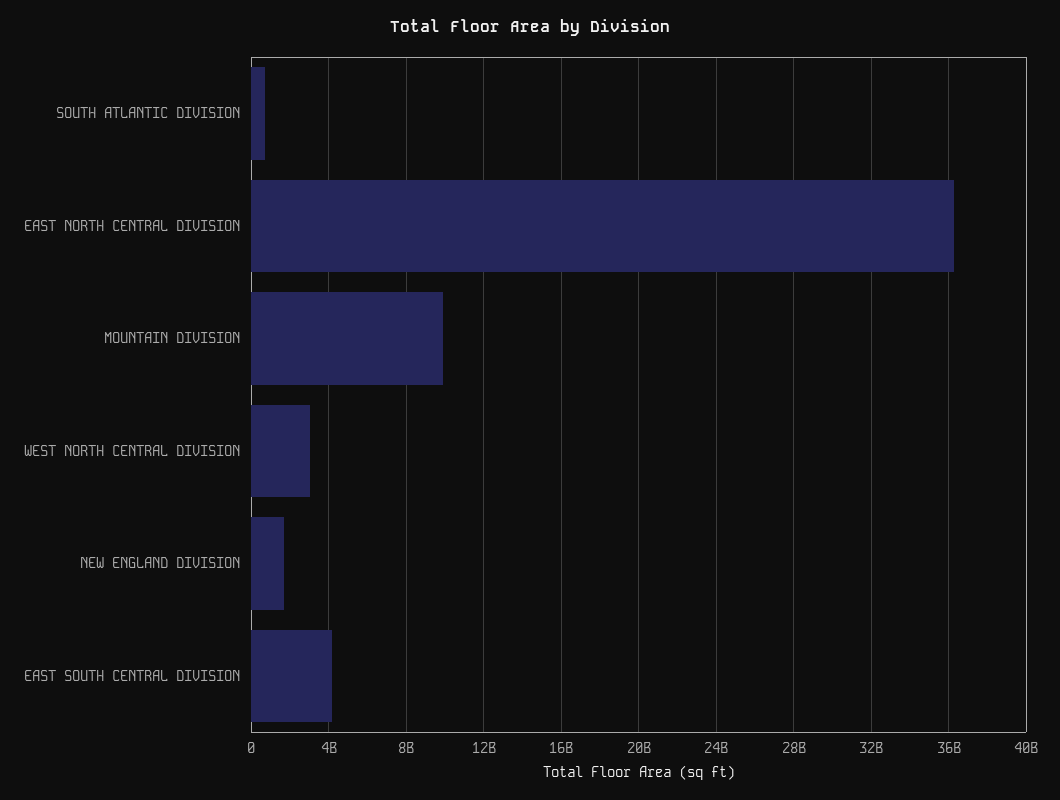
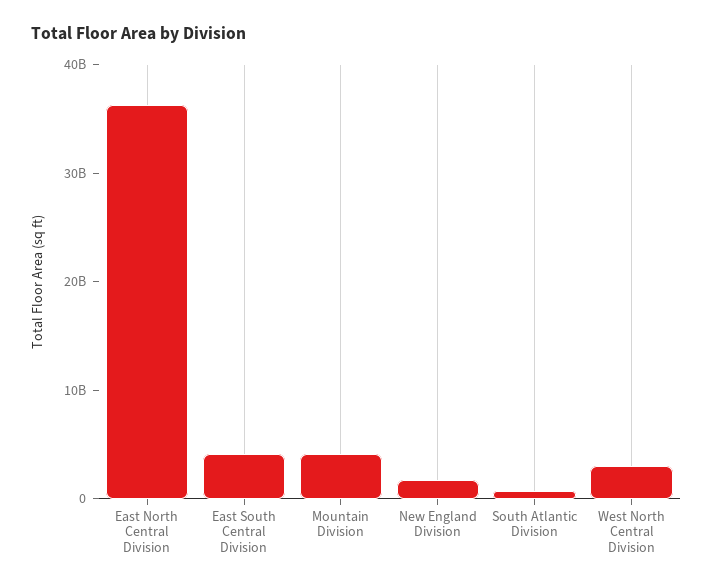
  {
    "SOUTH ATLANTIC DIVISION": 500000000,
    "EAST NORTH CENTRAL DIVISION": 36500000000,
-   "MOUNTAIN DIVISION": 10000000000,
+   "MOUNTAIN DIVISION": 4000000000,
    "WEST NORTH CENTRAL DIVISION": 3000000000,
    "NEW ENGLAND DIVISION": 1500000000,
    "EAST SOUTH CENTRAL DIVISION": 4000000000
  }

